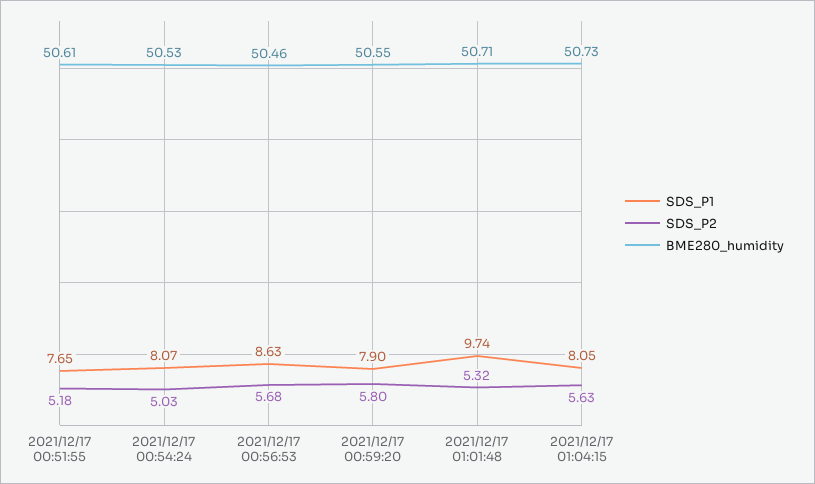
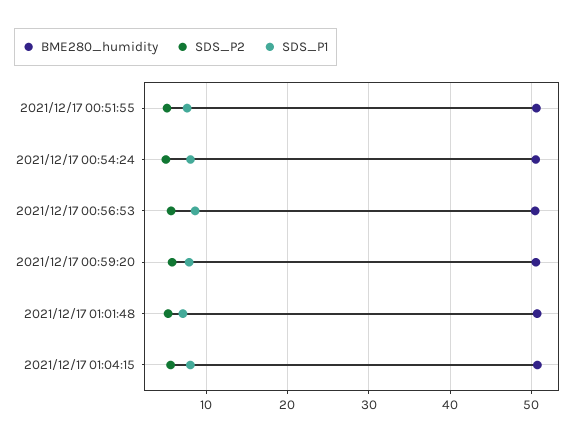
  {
    "SDS_P1": {
      "2021/12/17 00:51:55": 7.65,
      "2021/12/17 00:54:24": 8.07,
      "2021/12/17 00:56:53": 8.63,
      "2021/12/17 00:59:20": 7.9,
-     "2021/12/17 01:01:48": 9.74,
+     "2021/12/17 01:01:48": 7,
      "2021/12/17 01:04:15": 8.05
    },
    "SDS_P2": {
      "2021/12/17 00:51:55": 5.18,
      "2021/12/17 00:54:24": 5.03,
      "2021/12/17 00:56:53": 5.68,
      "2021/12/17 00:59:20": 5.8,
      "2021/12/17 01:01:48": 5.32,
      "2021/12/17 01:04:15": 5.63
    },
    "BME280_humidity": {
      "2021/12/17 00:51:55": 50.61,
      "2021/12/17 00:54:24": 50.53,
      "2021/12/17 00:56:53": 50.46,
      "2021/12/17 00:59:20": 50.55,
      "2021/12/17 01:01:48": 50.71,
      "2021/12/17 01:04:15": 50.73
    }
  }

